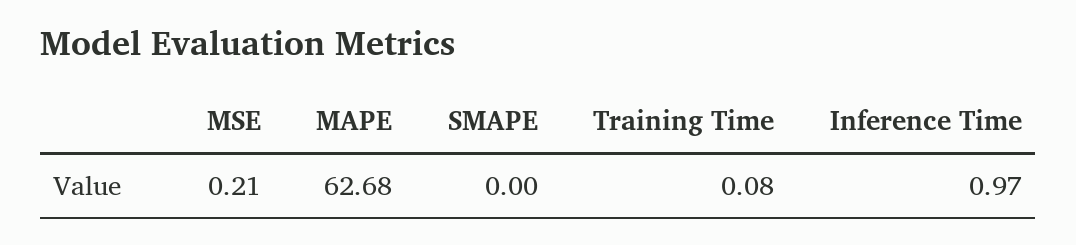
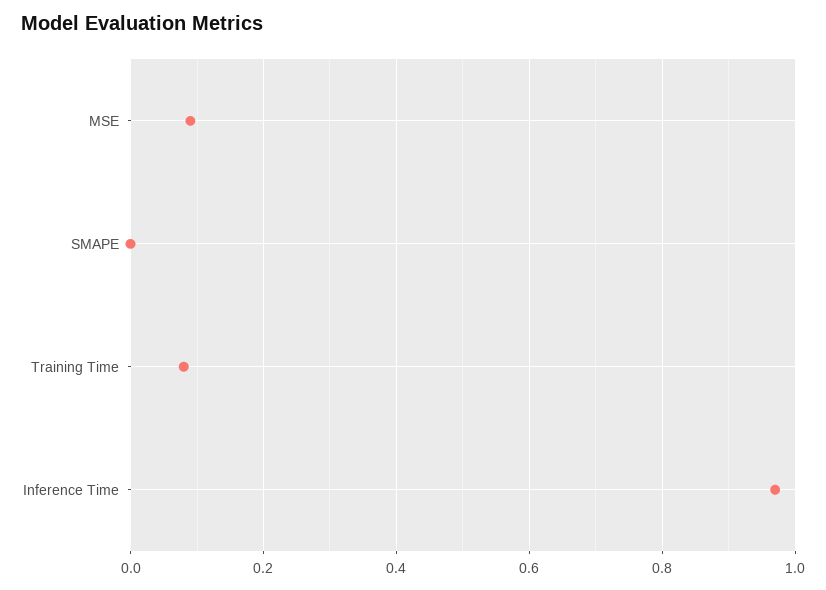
  {
-   "MSE": 0.21,
+   "MSE": 0.1,
-   "MAPE": 62.68,
    "SMAPE": 0,
    "Training Time": 0.08,
    "Inference Time": 0.97
  }

